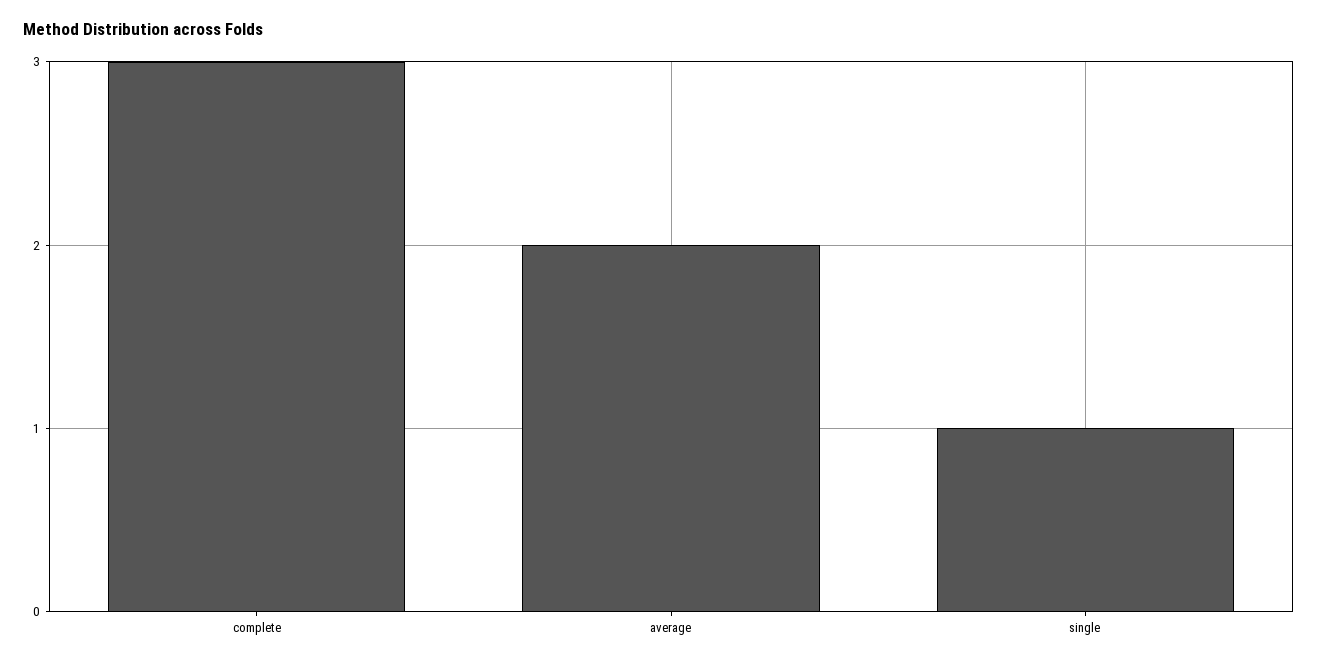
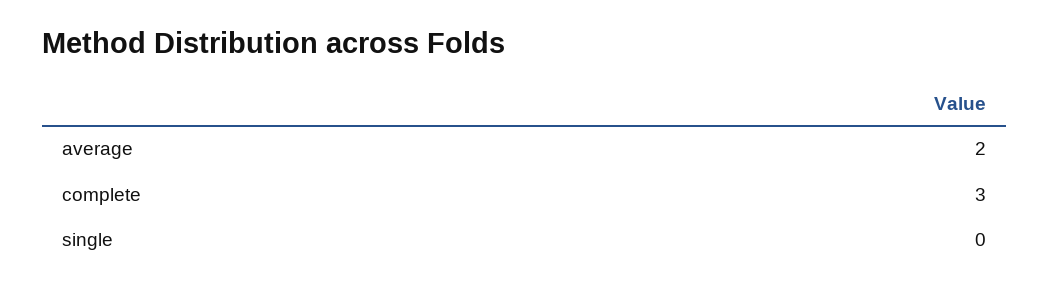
  {
    "complete": 3,
    "average": 2,
-   "single": 1
+   "single": 0
  }

